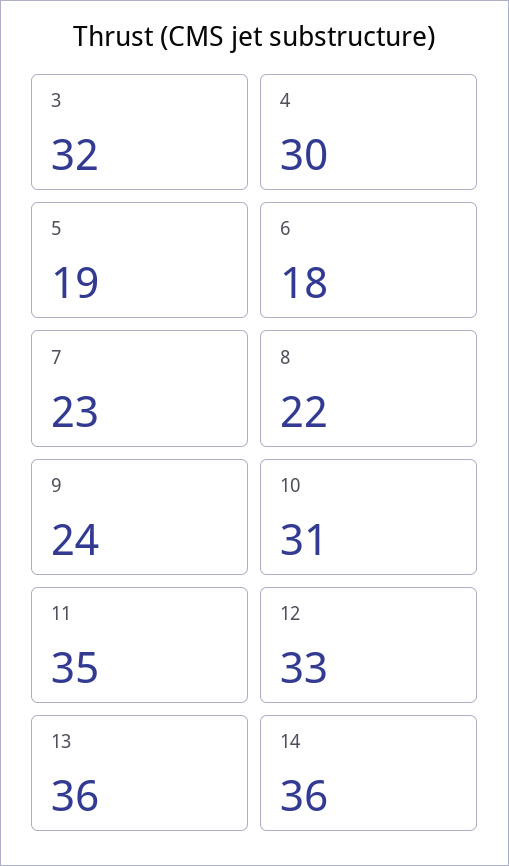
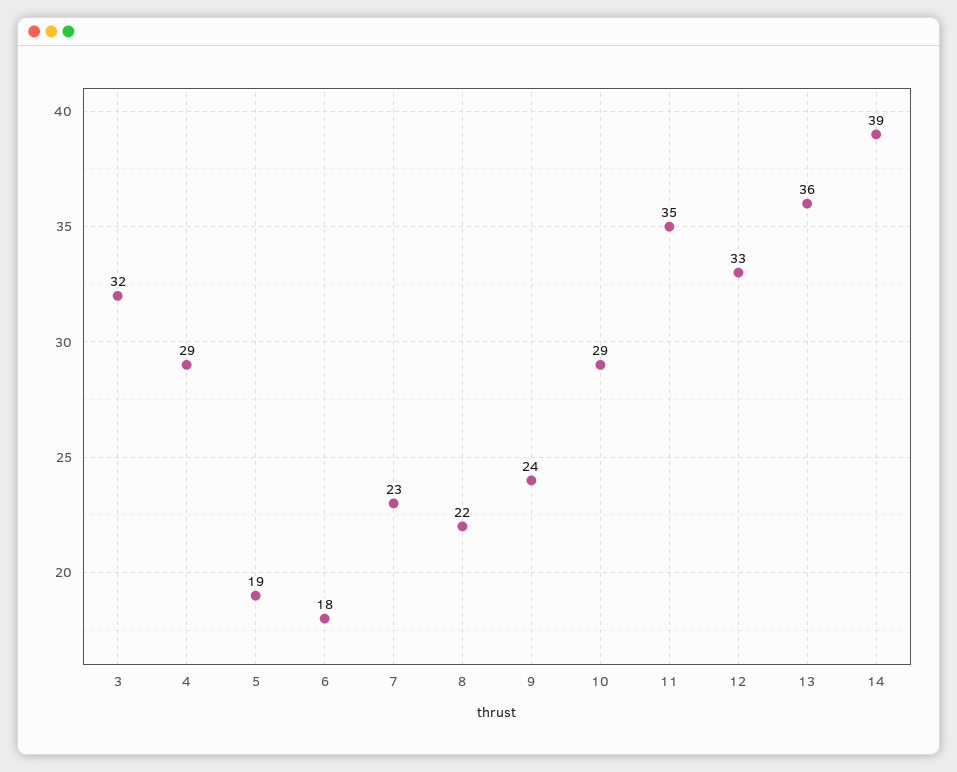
  {
    "3": 32,
-   "4": 30,
+   "4": 29,
    "5": 19,
    "6": 18,
    "7": 23,
    "8": 22,
    "9": 24,
-   "10": 31,
+   "10": 29,
    "11": 35,
    "12": 33,
    "13": 36,
-   "14": 36
+   "14": 39
  }

